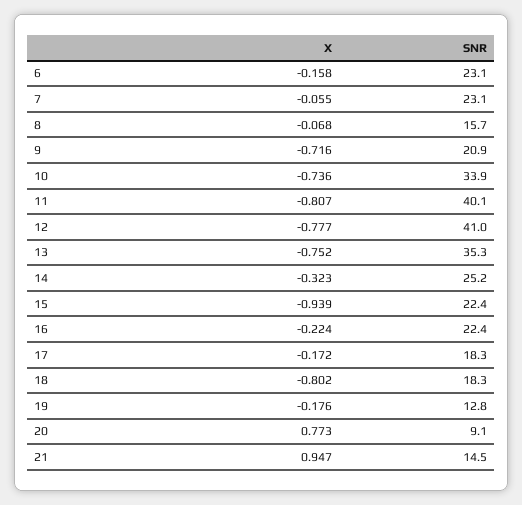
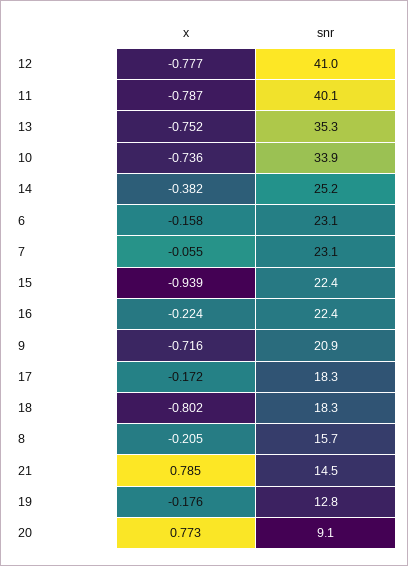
  {
    "X": {
      "6": -0.158,
      "7": -0.055,
-     "8": -0.068,
+     "8": -0.205,
      "9": -0.716,
      "10": -0.736,
-     "11": -0.807,
+     "11": -0.787,
      "12": -0.777,
      "13": -0.752,
-     "14": -0.323,
+     "14": -0.382,
      "15": -0.939,
      "16": -0.224,
      "17": -0.172,
      "18": -0.802,
      "19": -0.176,
      "20": 0.773,
-     "21": 0.947
+     "21": 0.785
    },
    "SNR": {
      "6": 23.1,
      "7": 23.1,
      "8": 15.7,
      "9": 20.9,
      "10": 33.9,
      "11": 40.1,
      "12": 41,
      "13": 35.3,
      "14": 25.2,
      "15": 22.4,
      "16": 22.4,
      "17": 18.3,
      "18": 18.3,
      "19": 12.8,
      "20": 9.1,
      "21": 14.5
    }
  }

